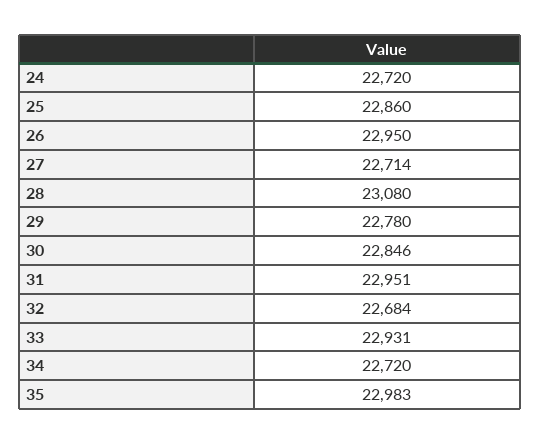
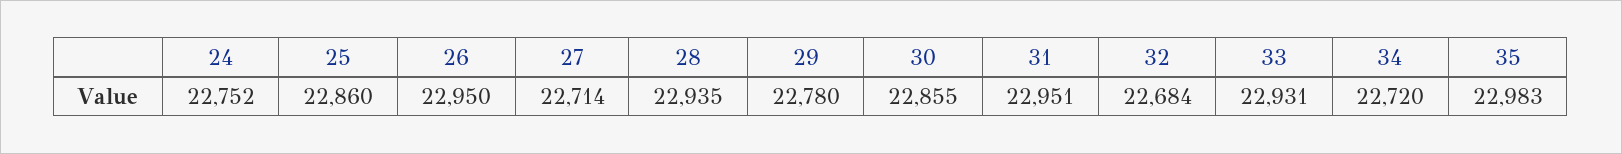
  {
-   "24": 22720,
+   "24": 22752,
    "25": 22860,
    "26": 22950,
    "27": 22714,
-   "28": 23080,
+   "28": 22935,
    "29": 22780,
-   "30": 22846,
+   "30": 22855,
    "31": 22951,
    "32": 22684,
    "33": 22931,
    "34": 22720,
    "35": 22983
  }

